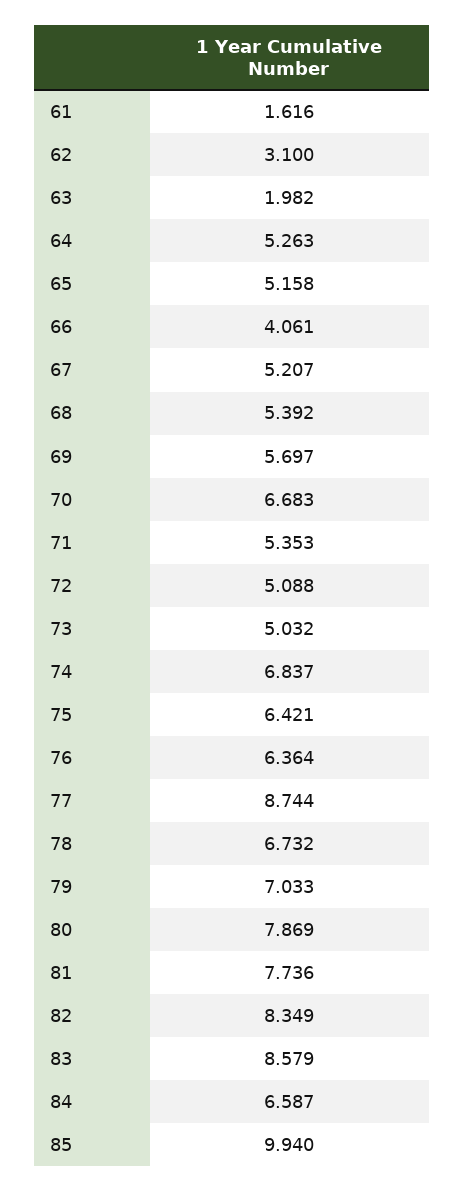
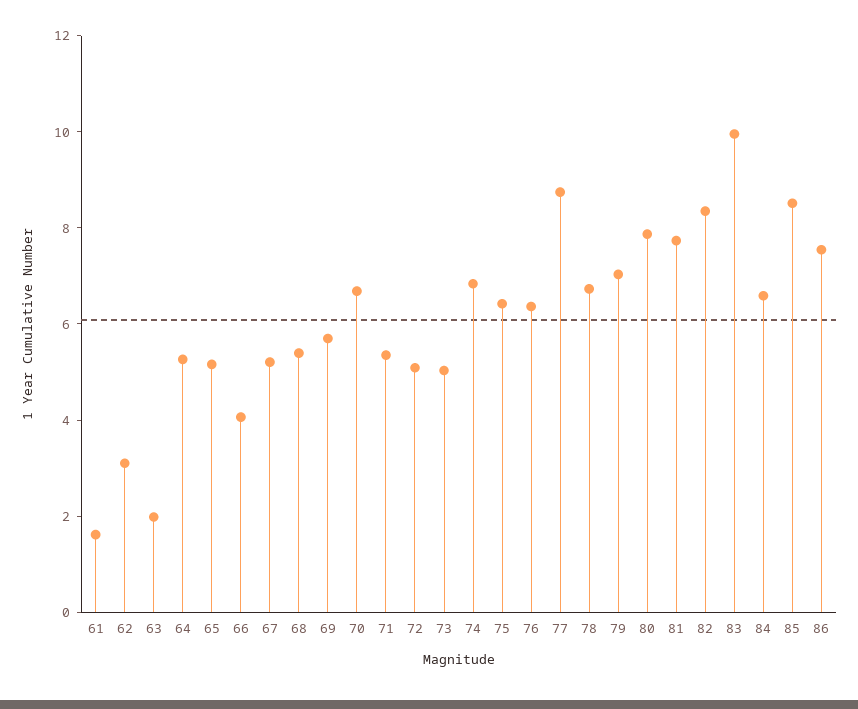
  {
    "61": 1.616,
    "62": 3.1,
    "63": 1.982,
    "64": 5.263,
    "65": 5.158,
    "66": 4.061,
    "67": 5.207,
    "68": 5.392,
    "69": 5.697,
    "70": 6.683,
    "71": 5.353,
    "72": 5.088,
    "73": 5.032,
    "74": 6.837,
    "75": 6.421,
    "76": 6.364,
    "77": 8.744,
    "78": 6.732,
    "79": 7.033,
    "80": 7.869,
    "81": 7.736,
    "82": 8.349,
-   "83": 8.579,
+   "83": 10,
    "84": 6.587,
-   "85": 9.94
+   "85": 8.5,
+   "86": 7.5
  }

